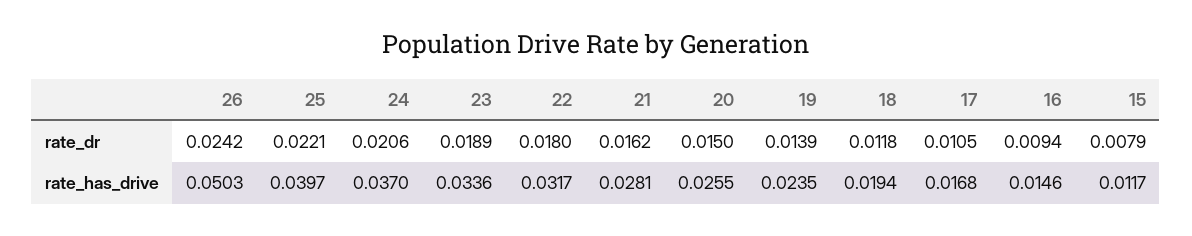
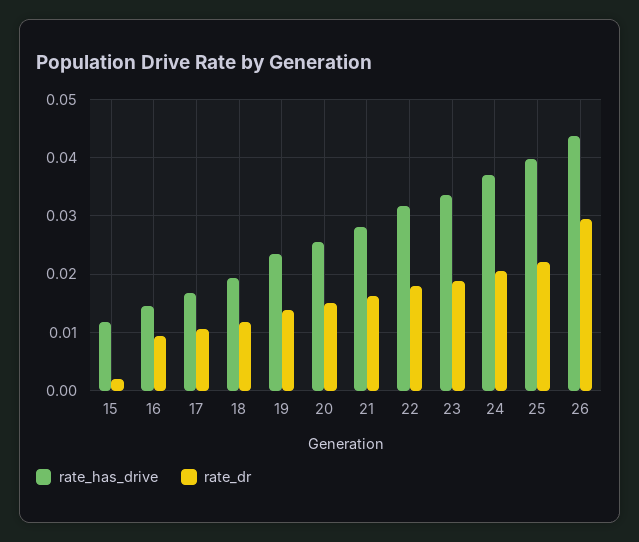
  {
    "rate_dr": {
-     "26": 0.0242,
+     "26": 0.03,
      "25": 0.0221,
      "24": 0.0206,
      "23": 0.0189,
      "22": 0.018,
      "21": 0.0162,
      "20": 0.015,
      "19": 0.0139,
      "18": 0.0118,
      "17": 0.0105,
      "16": 0.0094,
-     "15": 0.0079
+     "15": 0.002
    },
    "rate_has_drive": {
-     "26": 0.0503,
+     "26": 0.044,
      "25": 0.0397,
      "24": 0.037,
      "23": 0.0336,
      "22": 0.0317,
      "21": 0.0281,
      "20": 0.0255,
      "19": 0.0235,
      "18": 0.0194,
      "17": 0.0168,
      "16": 0.0146,
      "15": 0.0117
    }
  }

